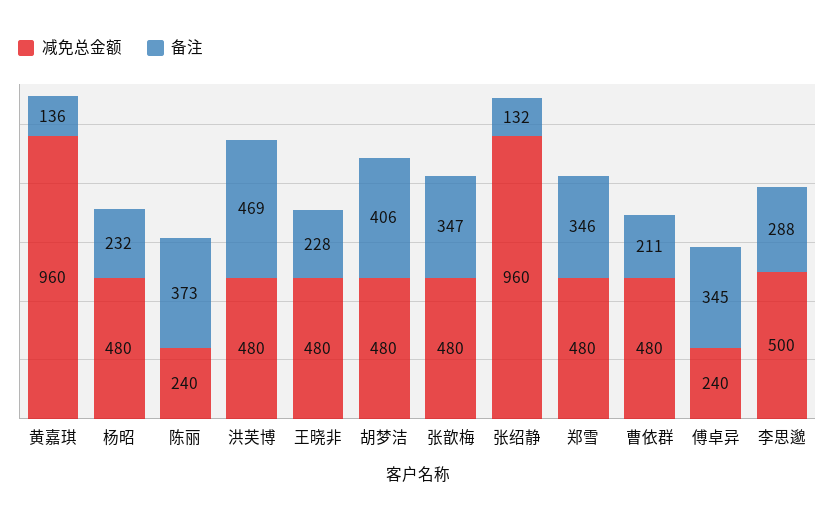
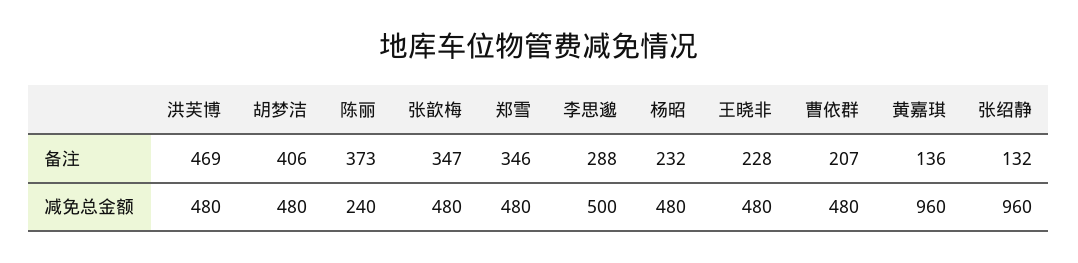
  {
    "减免总金额": {
      "黄嘉琪": 960,
      "杨昭": 480,
      "陈丽": 240,
      "洪芙博": 480,
      "王晓非": 480,
      "胡梦洁": 480,
      "张歆梅": 480,
      "张绍静": 960,
      "郑雪": 480,
      "曹依群": 480,
-     "傅卓异": 240,
      "李思邈": 500
    },
    "备注": {
      "黄嘉琪": 136,
      "杨昭": 232,
      "陈丽": 373,
      "洪芙博": 469,
      "王晓非": 228,
      "胡梦洁": 406,
      "张歆梅": 347,
      "张绍静": 132,
      "郑雪": 346,
-     "曹依群": 211,
+     "曹依群": 207,
-     "傅卓异": 345,
      "李思邈": 288
    }
  }

